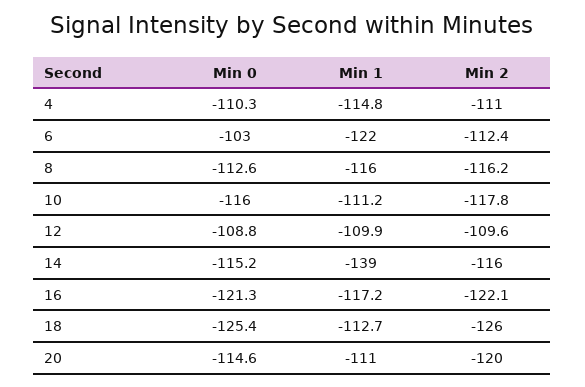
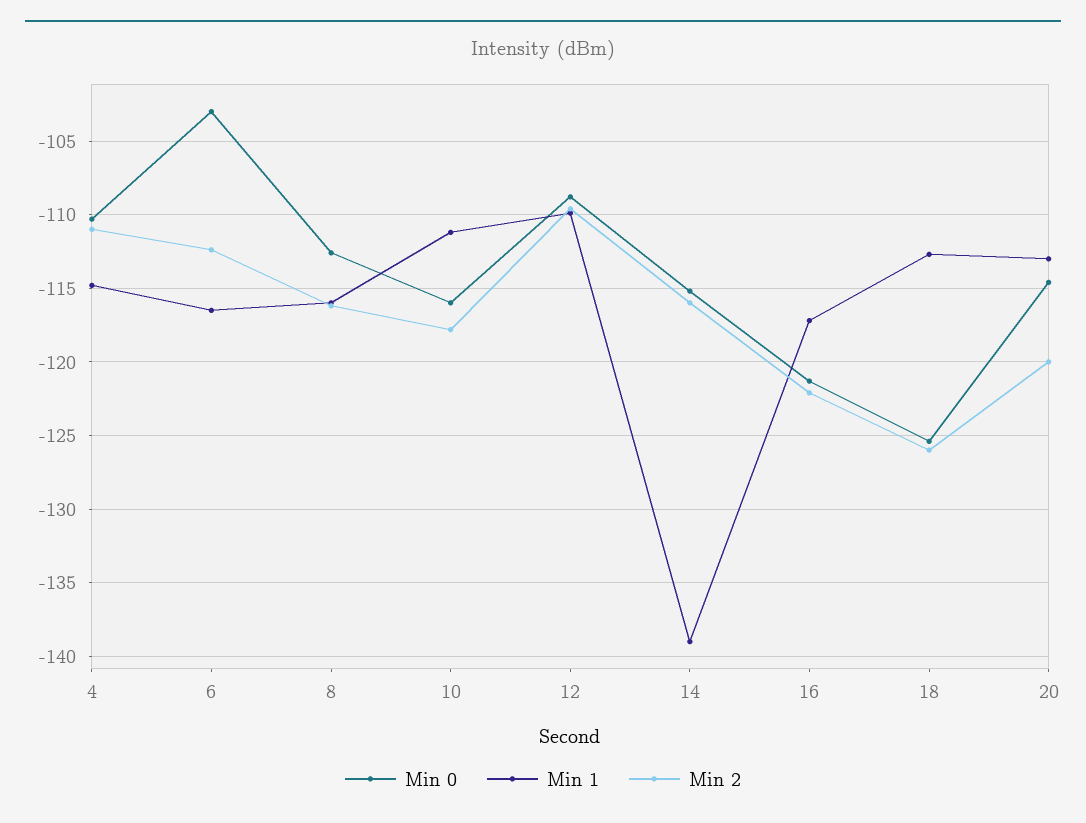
  {
    "Min 0": {
      "4": -110.3,
      "6": -103,
      "8": -112.6,
      "10": -116,
      "12": -108.8,
      "14": -115.2,
      "16": -121.3,
      "18": -125.4,
      "20": -114.6
    },
    "Min 1": {
      "4": -114.8,
-     "6": -122,
+     "6": -116.5,
      "8": -116,
      "10": -111.2,
      "12": -109.9,
      "14": -139,
      "16": -117.2,
      "18": -112.7,
-     "20": -111
+     "20": -113
    },
    "Min 2": {
      "4": -111,
      "6": -112.4,
      "8": -116.2,
      "10": -117.8,
      "12": -109.6,
      "14": -116,
      "16": -122.1,
      "18": -126,
      "20": -120
    }
  }

